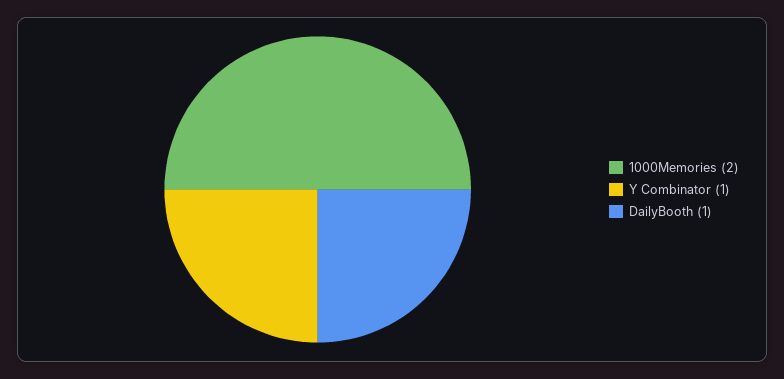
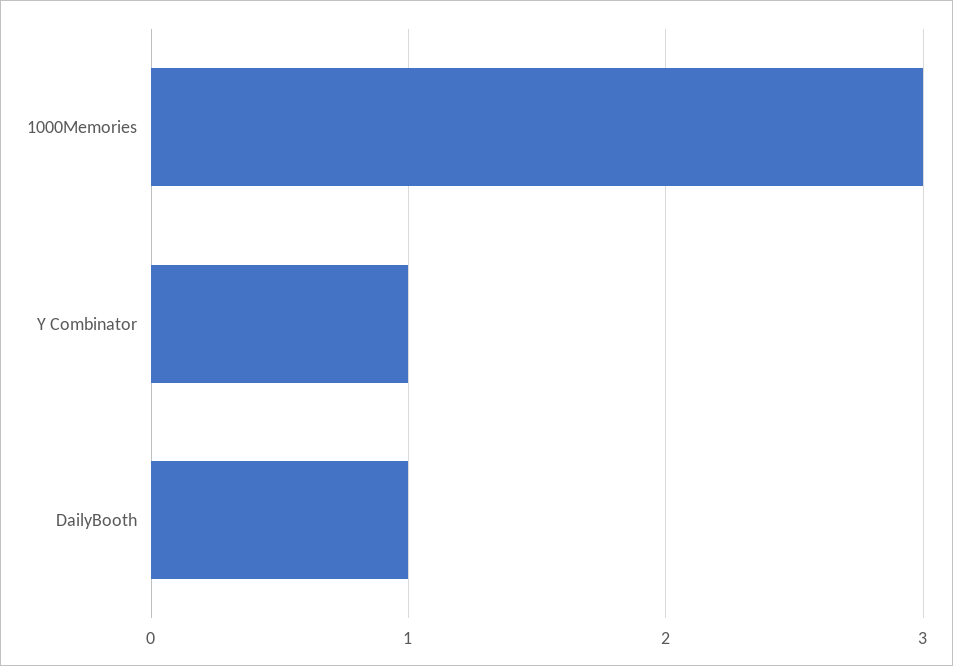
  {
-   "1000Memories": 2,
+   "1000Memories": 3,
    "Y Combinator": 1,
    "DailyBooth": 1
  }

